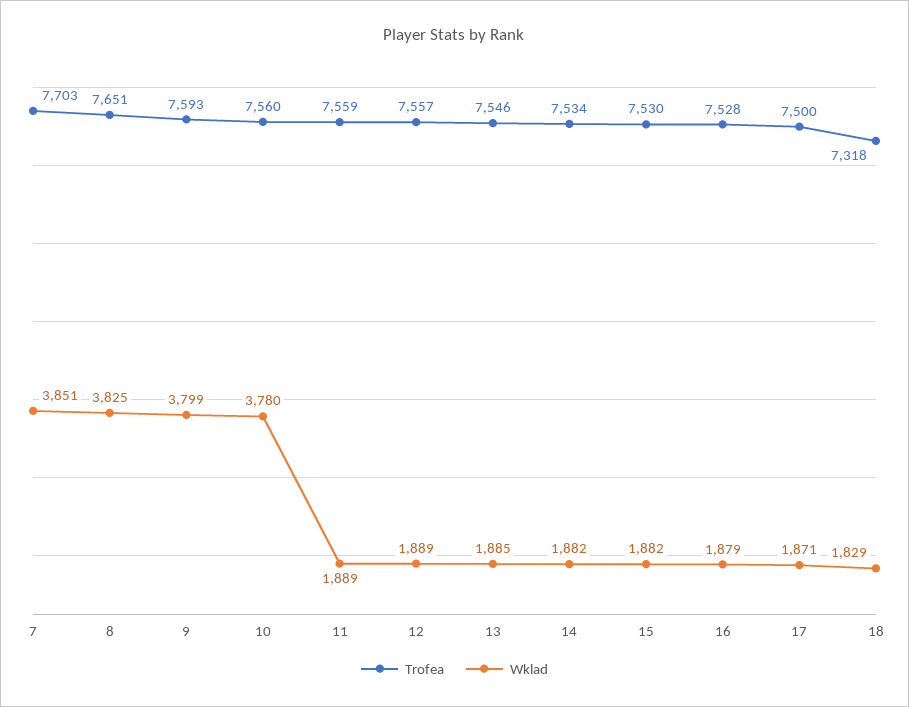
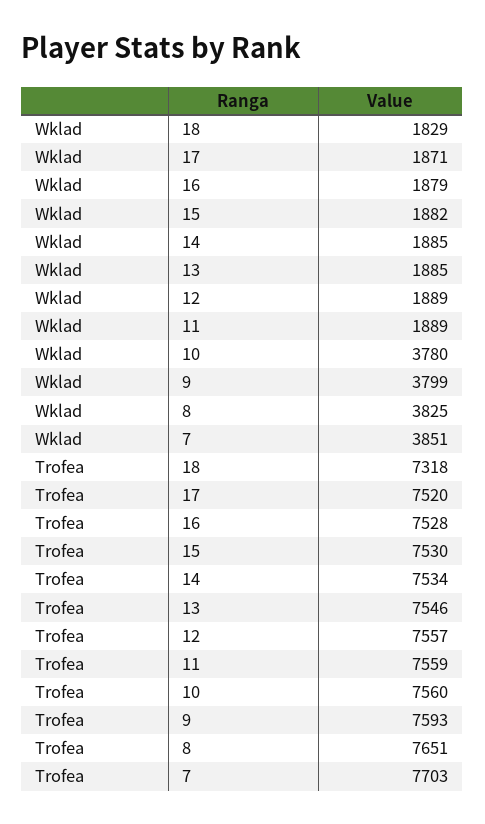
  {
    "Trofea": {
      "7": 7703,
      "8": 7651,
      "9": 7593,
      "10": 7560,
      "11": 7559,
      "12": 7557,
      "13": 7546,
      "14": 7534,
      "15": 7530,
      "16": 7528,
-     "17": 7500,
+     "17": 7520,
      "18": 7318
    },
    "Wklad": {
      "7": 3851,
      "8": 3825,
      "9": 3799,
      "10": 3780,
      "11": 1889,
      "12": 1889,
      "13": 1885,
-     "14": 1882,
+     "14": 1885,
      "15": 1882,
      "16": 1879,
      "17": 1871,
      "18": 1829
    }
  }

